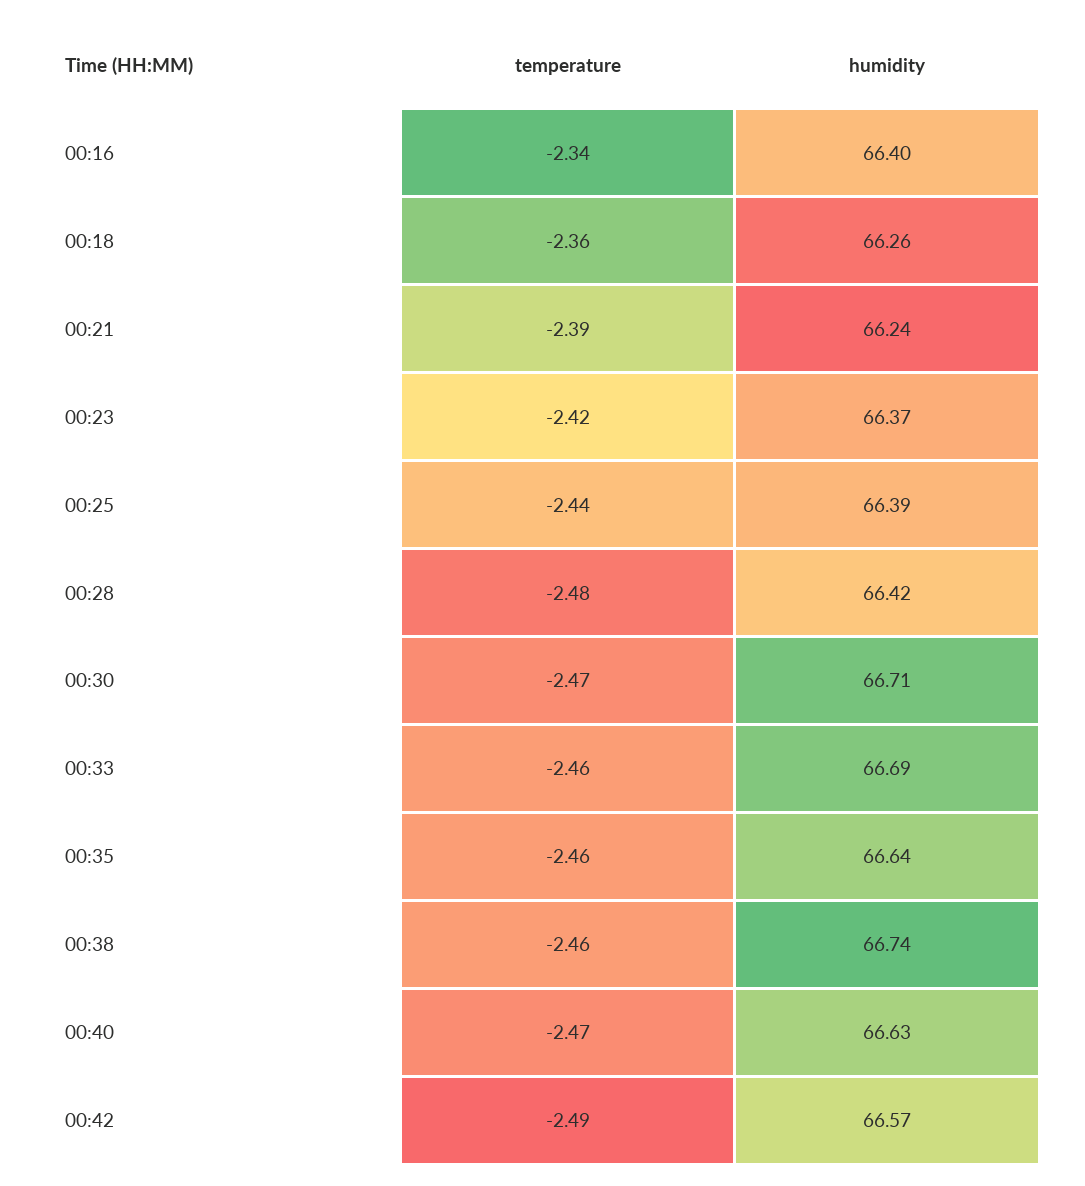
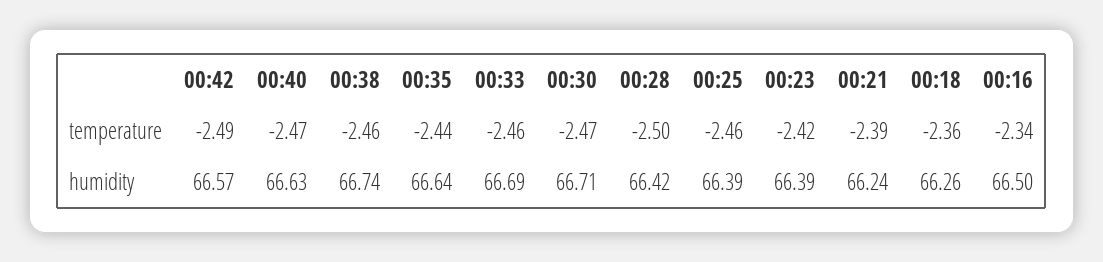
  {
    "temperature": {
      "00:16": -2.34,
      "00:18": -2.36,
      "00:21": -2.39,
      "00:23": -2.42,
-     "00:25": -2.44,
+     "00:25": -2.46,
-     "00:28": -2.48,
+     "00:28": -2.5,
      "00:30": -2.47,
      "00:33": -2.46,
-     "00:35": -2.46,
+     "00:35": -2.44,
      "00:38": -2.46,
      "00:40": -2.47,
      "00:42": -2.49
    },
    "humidity": {
-     "00:16": 66.4,
+     "00:16": 66.5,
      "00:18": 66.26,
      "00:21": 66.24,
-     "00:23": 66.37,
+     "00:23": 66.39,
      "00:25": 66.39,
      "00:28": 66.42,
      "00:30": 66.71,
      "00:33": 66.69,
      "00:35": 66.64,
      "00:38": 66.74,
      "00:40": 66.63,
      "00:42": 66.57
    }
  }

